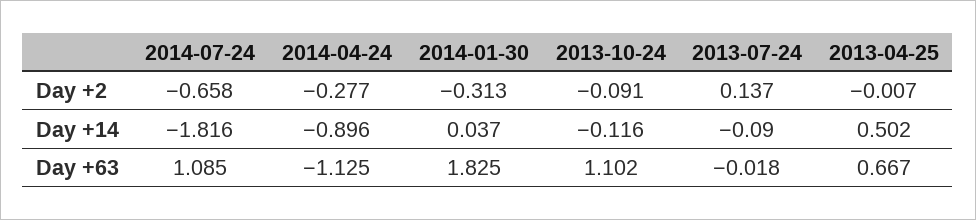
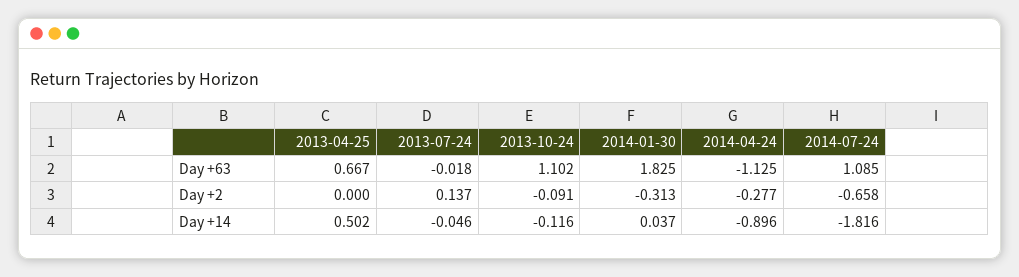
  {
    "2014-07-24": {
      "Day +2": -0.658,
      "Day +14": -1.816,
      "Day +63": 1.085
    },
    "2014-04-24": {
      "Day +2": -0.277,
      "Day +14": -0.896,
      "Day +63": -1.125
    },
    "2014-01-30": {
      "Day +2": -0.313,
      "Day +14": 0.037,
      "Day +63": 1.825
    },
    "2013-10-24": {
      "Day +2": -0.091,
      "Day +14": -0.116,
      "Day +63": 1.102
    },
    "2013-07-24": {
      "Day +2": 0.137,
-     "Day +14": -0.09,
+     "Day +14": -0.046,
      "Day +63": -0.018
    },
    "2013-04-25": {
-     "Day +2": -0.007,
+     "Day +2": 0,
      "Day +14": 0.502,
      "Day +63": 0.667
    }
  }

